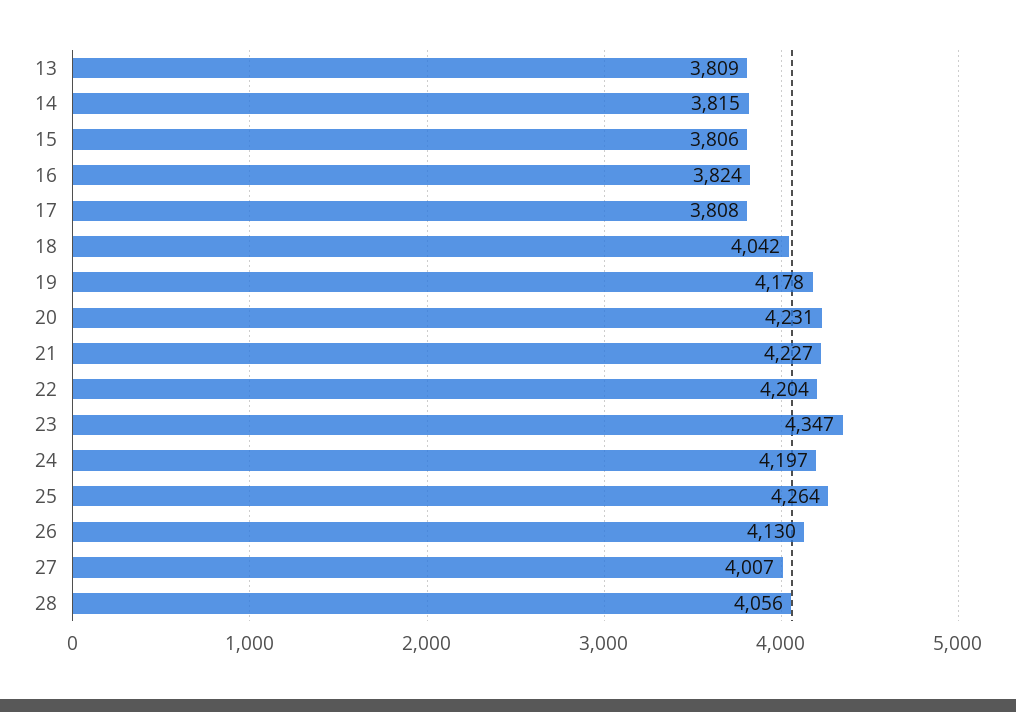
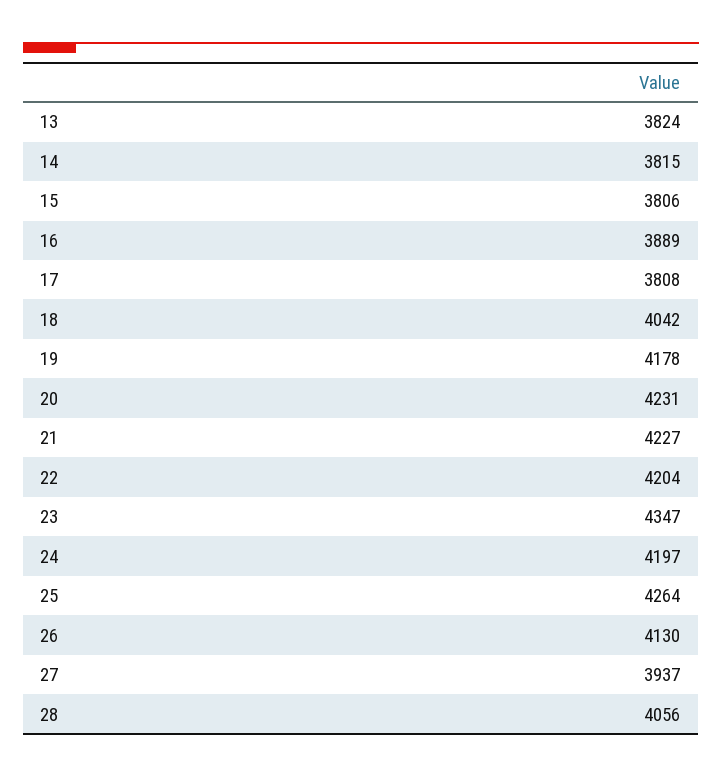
  {
-   "13": 3809,
+   "13": 3824,
    "14": 3815,
    "15": 3806,
-   "16": 3824,
+   "16": 3889,
    "17": 3808,
    "18": 4042,
    "19": 4178,
    "20": 4231,
    "21": 4227,
    "22": 4204,
    "23": 4347,
    "24": 4197,
    "25": 4264,
    "26": 4130,
-   "27": 4007,
+   "27": 3937,
    "28": 4056
  }

